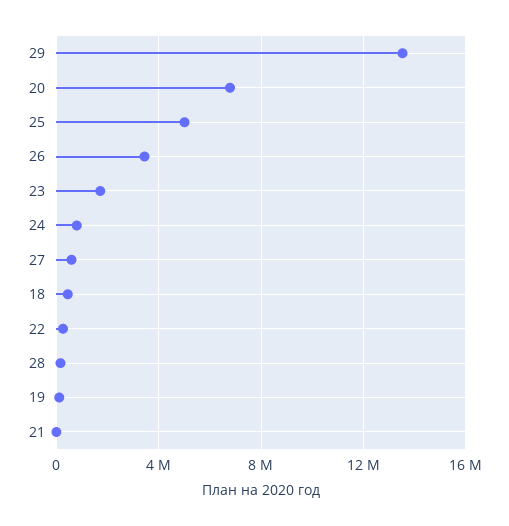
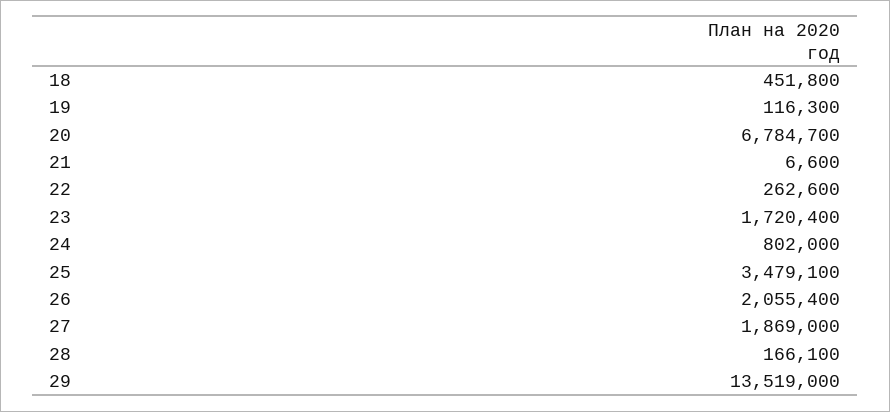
  {
    "29": 13519000,
    "20": 6784700,
-   "25": 5000000,
+   "25": 3479100,
-   "26": 3500000,
+   "26": 2055400,
    "23": 1720400,
    "24": 802000,
-   "27": 500000,
+   "27": 1869000,
    "18": 451800,
    "22": 262600,
    "28": 166100,
    "19": 116300,
    "21": 6600
  }

